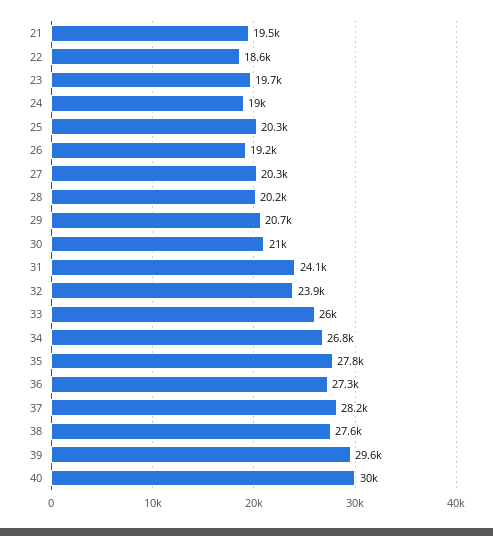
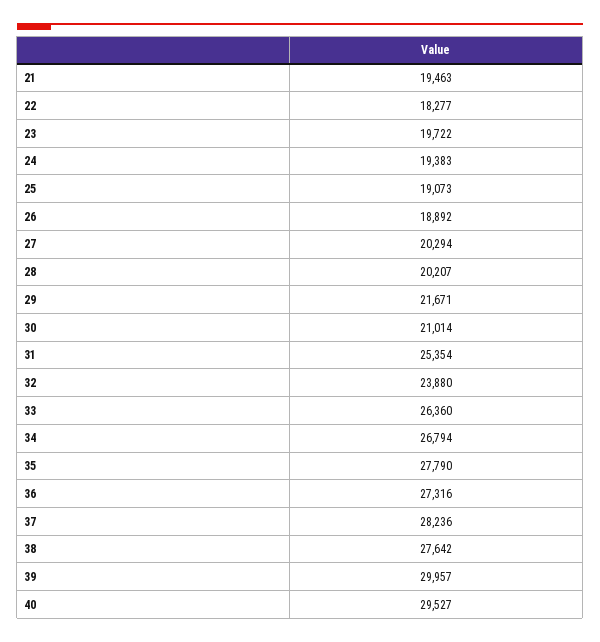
  {
    "21": 19463,
-   "22": 18600,
+   "22": 18277,
    "23": 19722,
-   "24": 19000,
+   "24": 19383,
-   "25": 20300,
+   "25": 19073,
-   "26": 19200,
+   "26": 18892,
    "27": 20294,
    "28": 20207,
-   "29": 20700,
+   "29": 21671,
    "30": 21014,
-   "31": 24100,
+   "31": 25354,
    "32": 23880,
-   "33": 26000,
+   "33": 26360,
    "34": 26794,
    "35": 27790,
    "36": 27316,
    "37": 28236,
    "38": 27642,
-   "39": 29600,
+   "39": 29957,
-   "40": 30000
+   "40": 29527
  }

